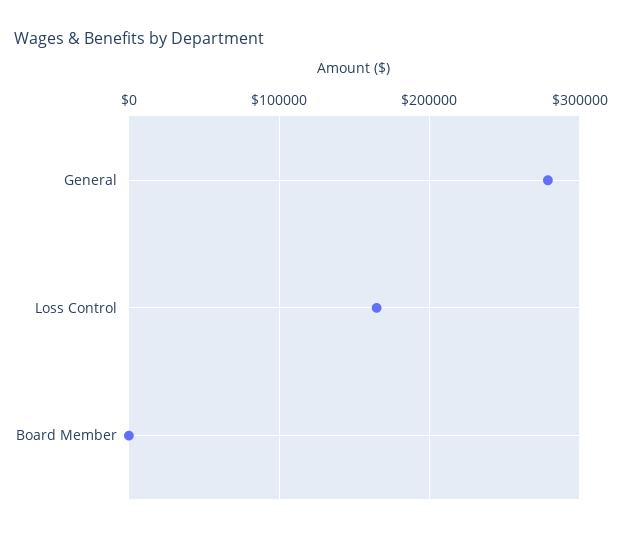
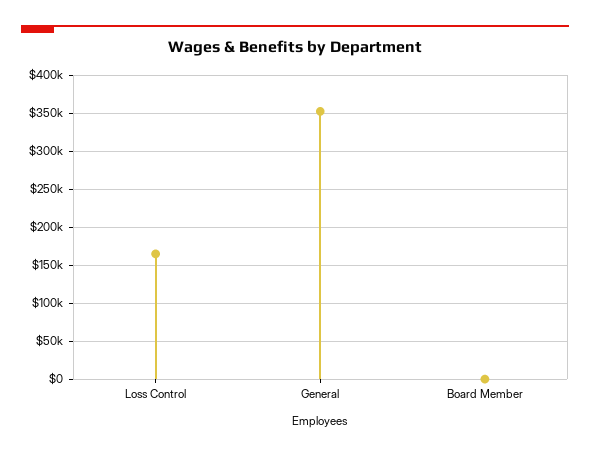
  {
-   "General": 280000,
+   "General": 350000,
    "Loss Control": 160000,
    "Board Member": 0
  }

